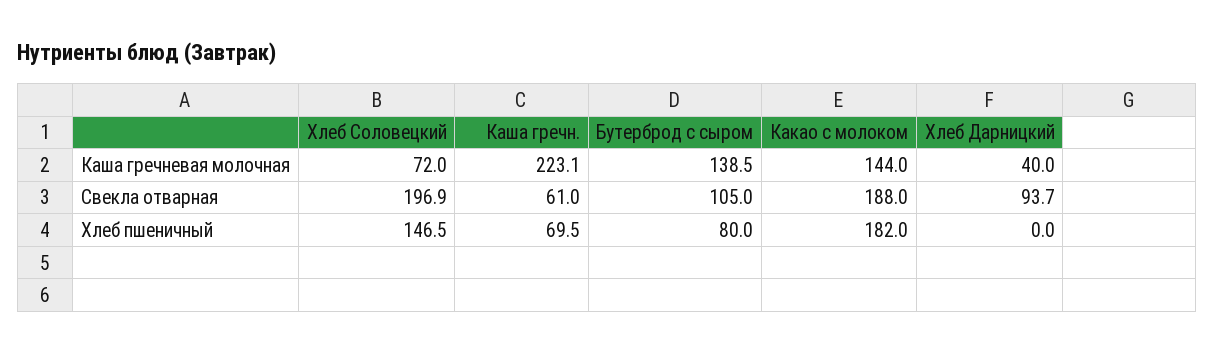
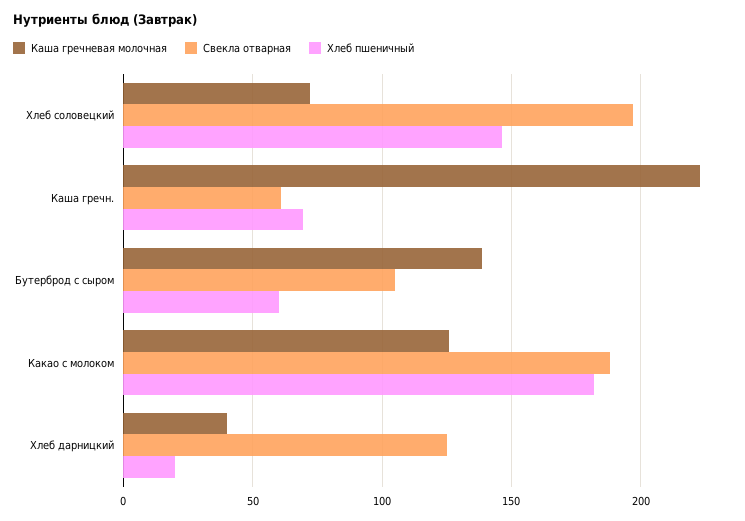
  {
    "Каша гречневая молочная": {
      "Хлеб Соловецкий": 72,
      "Каша гречн.": 223.1,
      "Бутерброд с сыром": 138.5,
-     "Какао с молоком": 144,
+     "Какао с молоком": 125,
      "Хлеб Дарницкий": 40
    },
    "Свекла отварная": {
      "Хлеб Соловецкий": 196.9,
      "Каша гречн.": 61,
      "Бутерброд с сыром": 105,
      "Какао с молоком": 188,
-     "Хлеб Дарницкий": 93.7
+     "Хлеб Дарницкий": 125
    },
    "Хлеб пшеничный": {
      "Хлеб Соловецкий": 146.5,
      "Каша гречн.": 69.5,
-     "Бутерброд с сыром": 80,
+     "Бутерброд с сыром": 60,
      "Какао с молоком": 182,
-     "Хлеб Дарницкий": 0
+     "Хлеб Дарницкий": 20
    }
  }

